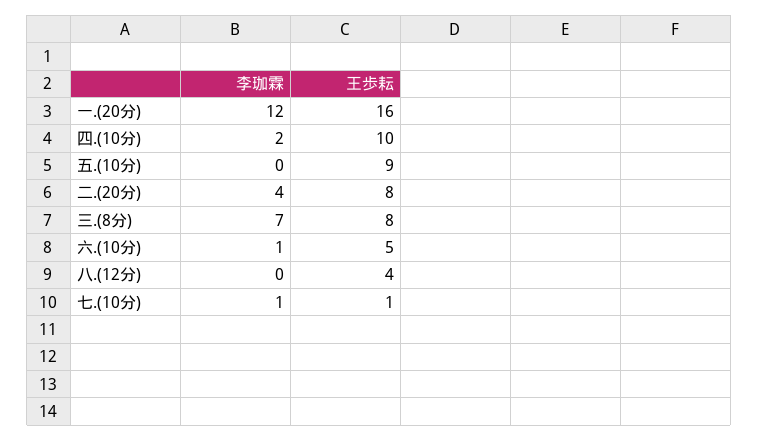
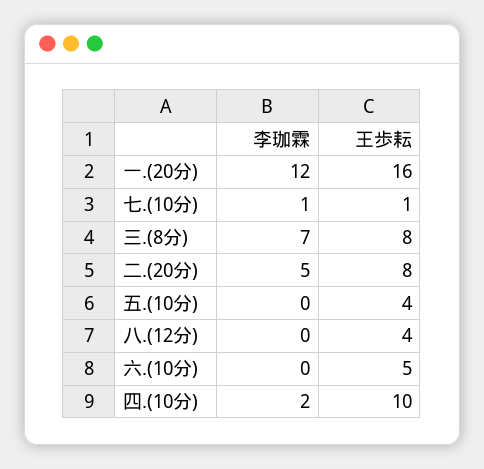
  {
    "李珈霖": {
      "一.(20分)": 12,
      "四.(10分)": 2,
      "五.(10分)": 0,
-     "二.(20分)": 4,
+     "二.(20分)": 5,
      "三.(8分)": 7,
-     "六.(10分)": 1,
+     "六.(10分)": 0,
      "八.(12分)": 0,
      "七.(10分)": 1
    },
    "王歩耘": {
      "一.(20分)": 16,
      "四.(10分)": 10,
-     "五.(10分)": 9,
+     "五.(10分)": 4,
      "二.(20分)": 8,
      "三.(8分)": 8,
      "六.(10分)": 5,
      "八.(12分)": 4,
      "七.(10分)": 1
    }
  }

